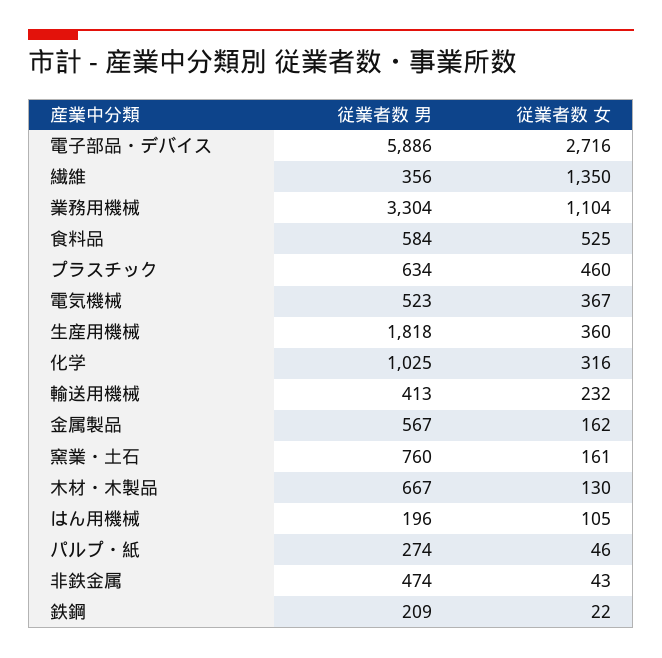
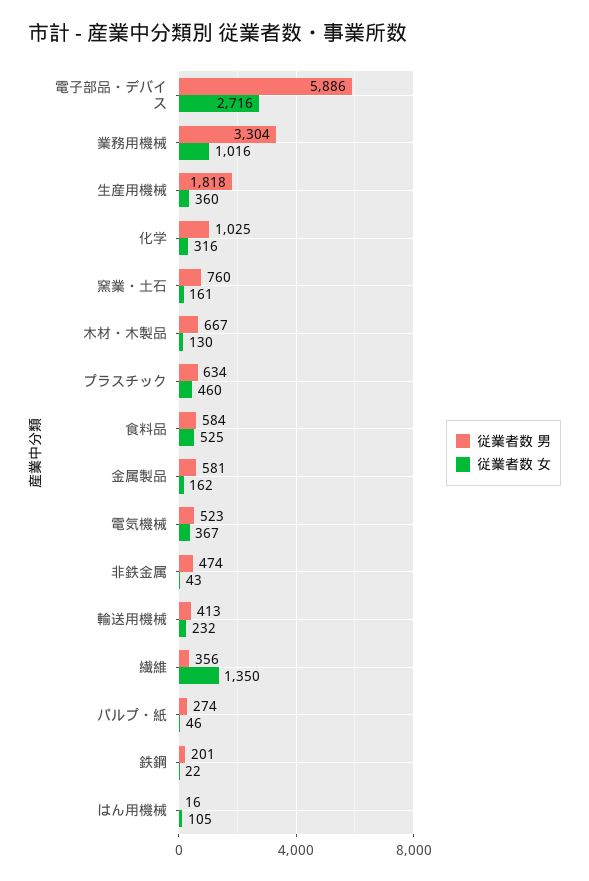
  {
    "従業者数 男": {
      "電子部品・デバイス": 5886,
      "繊維": 356,
      "業務用機械": 3304,
      "食料品": 584,
      "プラスチック": 634,
      "電気機械": 523,
      "生産用機械": 1818,
      "化学": 1025,
      "輸送用機械": 413,
-     "金属製品": 567,
+     "金属製品": 581,
      "窯業・土石": 760,
      "木材・木製品": 667,
-     "はん用機械": 196,
+     "はん用機械": 16,
      "パルプ・紙": 274,
      "非鉄金属": 474,
-     "鉄鋼": 209
+     "鉄鋼": 201
    },
    "従業者数 女": {
      "電子部品・デバイス": 2716,
      "繊維": 1350,
-     "業務用機械": 1104,
+     "業務用機械": 1016,
      "食料品": 525,
      "プラスチック": 460,
      "電気機械": 367,
      "生産用機械": 360,
      "化学": 316,
      "輸送用機械": 232,
      "金属製品": 162,
      "窯業・土石": 161,
      "木材・木製品": 130,
      "はん用機械": 105,
      "パルプ・紙": 46,
      "非鉄金属": 43,
      "鉄鋼": 22
    }
  }

